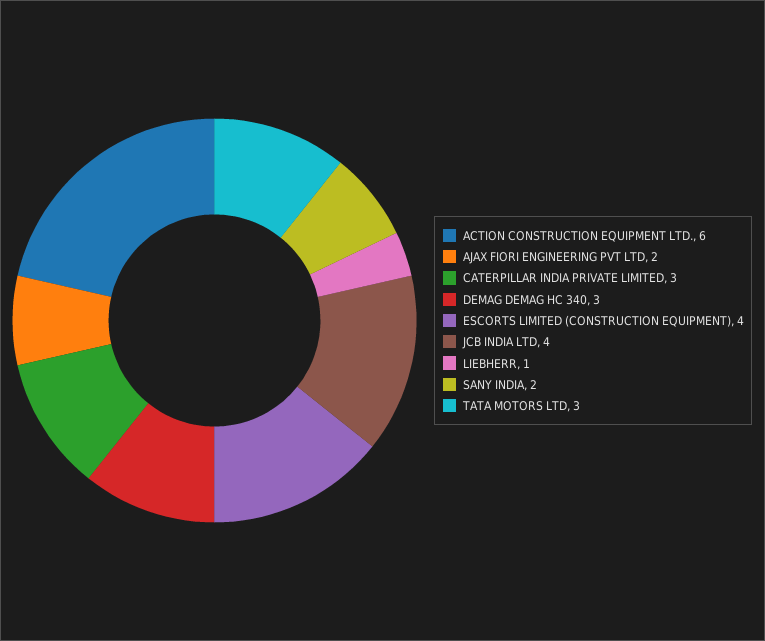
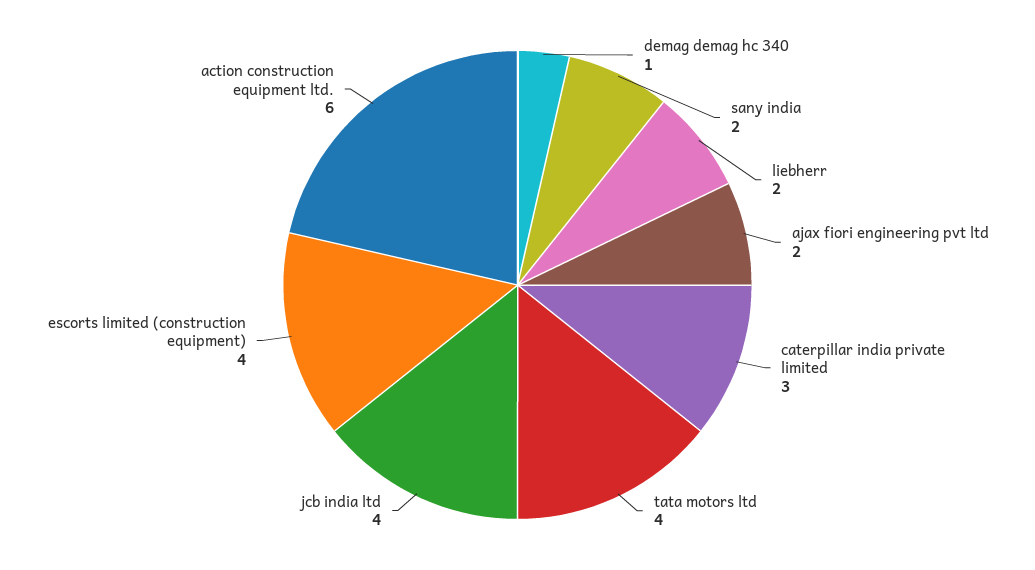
  {
    "ACTION CONSTRUCTION EQUIPMENT LTD.": 6,
    "AJAX FIORI ENGINEERING PVT LTD": 2,
    "CATERPILLAR INDIA PRIVATE LIMITED": 3,
-   "DEMAG DEMAG HC 340": 3,
+   "DEMAG DEMAG HC 340": 1,
    "ESCORTS LIMITED (CONSTRUCTION EQUIPMENT)": 4,
    "JCB INDIA LTD": 4,
-   "LIEBHERR": 1,
+   "LIEBHERR": 2,
    "SANY INDIA": 2,
-   "TATA MOTORS LTD": 3
+   "TATA MOTORS LTD": 4
  }

